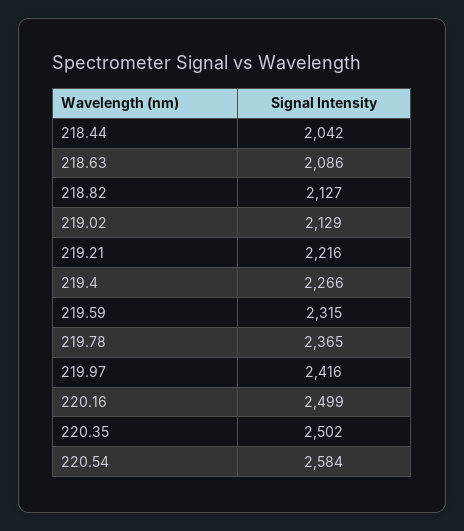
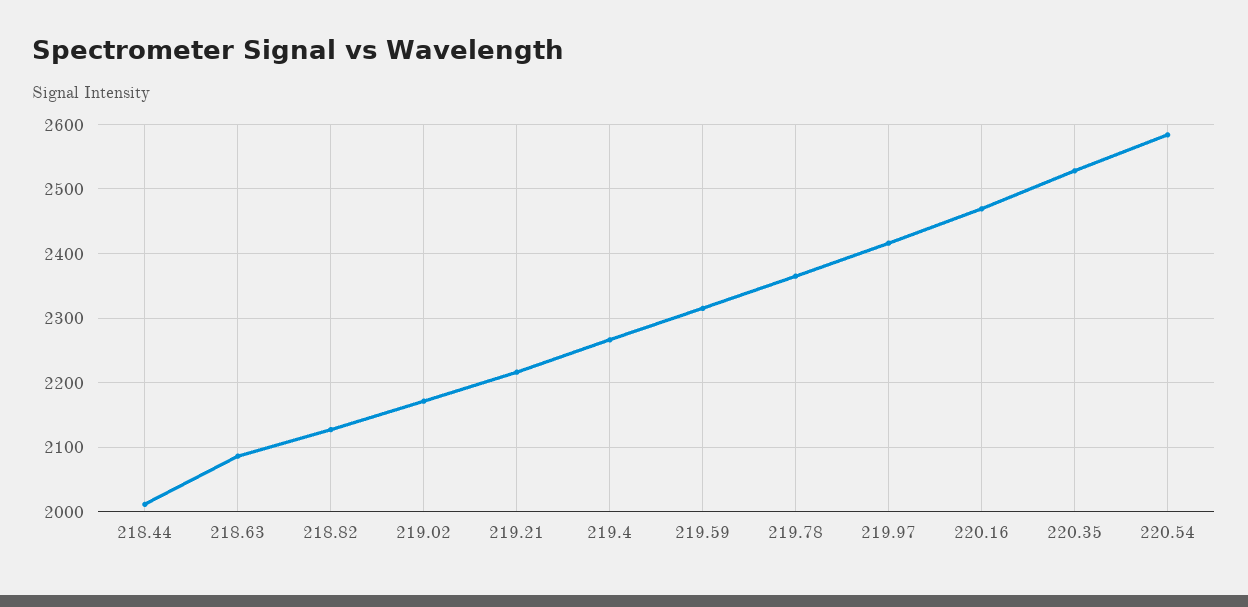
  {
-   "218.44": 2042,
+   "218.44": 2010,
    "218.63": 2086,
    "218.82": 2127,
-   "219.02": 2129,
+   "219.02": 2170,
    "219.21": 2216,
    "219.4": 2266,
    "219.59": 2315,
    "219.78": 2365,
    "219.97": 2416,
-   "220.16": 2499,
+   "220.16": 2470,
-   "220.35": 2502,
+   "220.35": 2530,
    "220.54": 2584
  }

